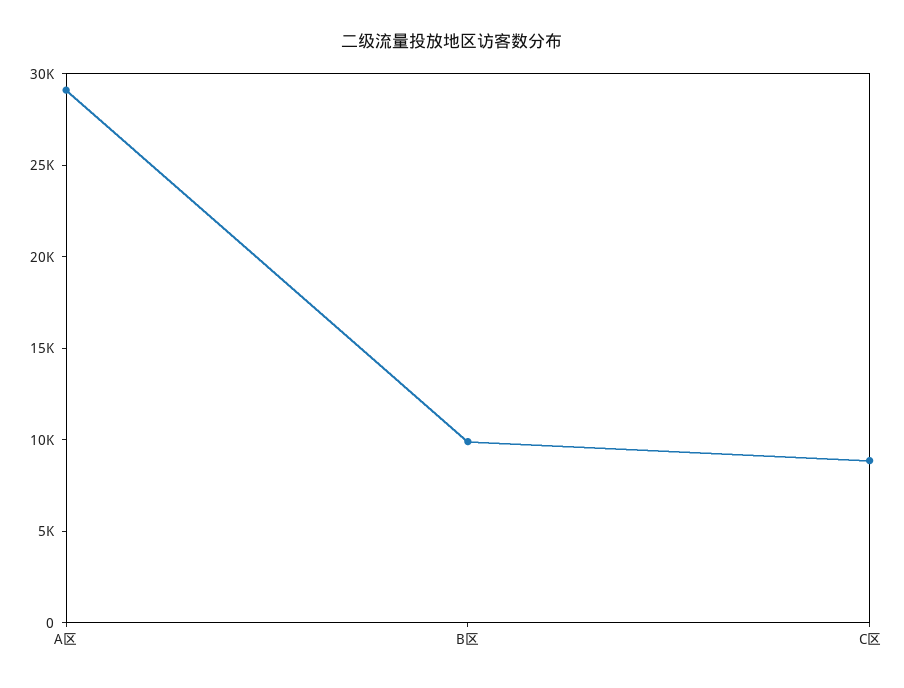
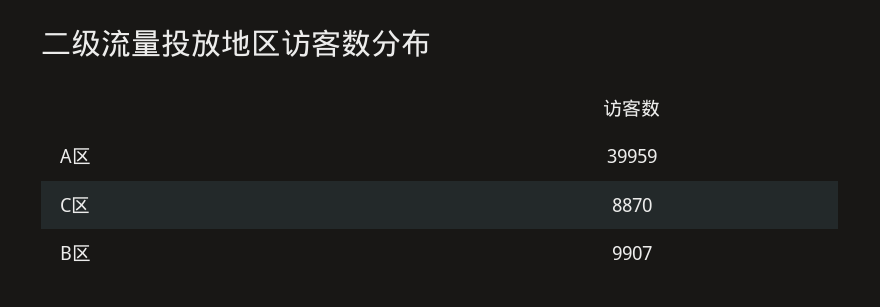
  {
-   "A区": 29000,
+   "A区": 39959,
    "B区": 9907,
    "C区": 8870
  }

